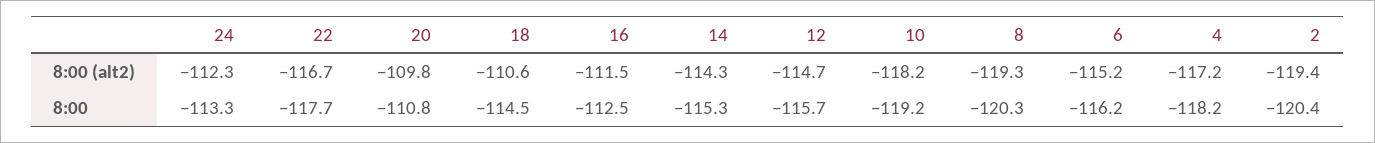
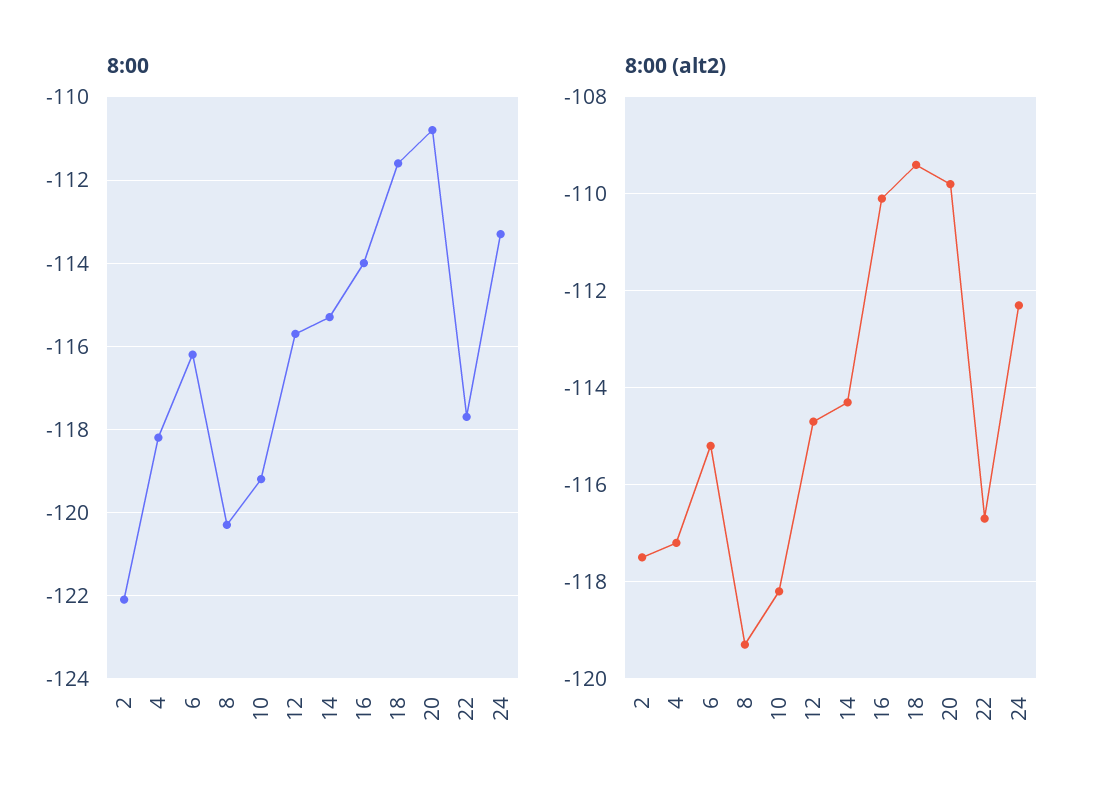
  {
    "8:00 (alt2)": {
      "24": -112.3,
      "22": -116.7,
      "20": -109.8,
-     "18": -110.6,
+     "18": -109.5,
-     "16": -111.5,
+     "16": -110,
      "14": -114.3,
      "12": -114.7,
      "10": -118.2,
      "8": -119.3,
      "6": -115.2,
      "4": -117.2,
-     "2": -119.4
+     "2": -117.5
    },
    "8:00": {
      "24": -113.3,
      "22": -117.7,
      "20": -110.8,
-     "18": -114.5,
+     "18": -111.5,
-     "16": -112.5,
+     "16": -114,
      "14": -115.3,
      "12": -115.7,
      "10": -119.2,
      "8": -120.3,
      "6": -116.2,
      "4": -118.2,
-     "2": -120.4
+     "2": -122
    }
  }

